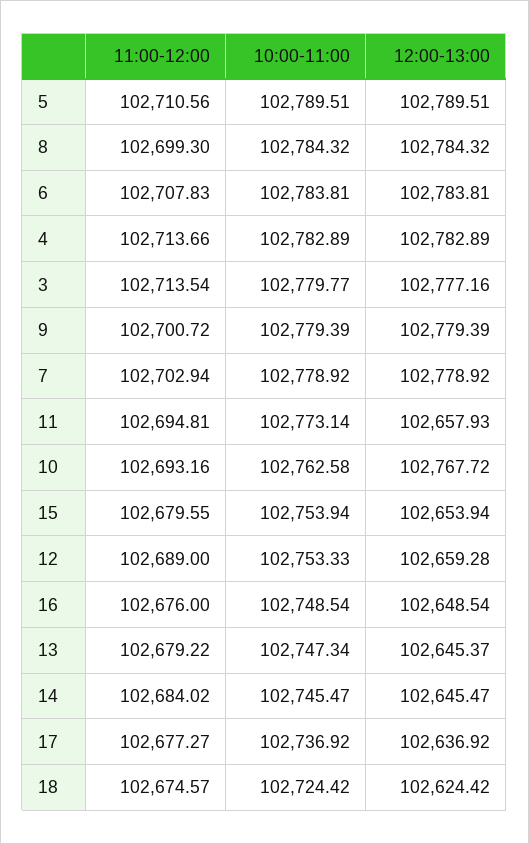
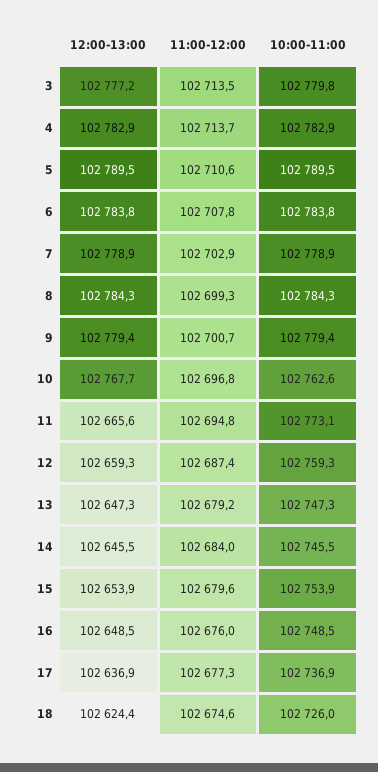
  {
    "11:00-12:00": {
      "5": 102710.56,
      "8": 102699.3,
      "6": 102707.83,
      "4": 102713.66,
      "3": 102713.54,
      "9": 102700.72,
      "7": 102702.94,
      "11": 102694.81,
-     "10": 102693.16,
+     "10": 102696.8,
      "15": 102679.55,
-     "12": 102689,
+     "12": 102687.4,
      "16": 102676,
      "13": 102679.22,
      "14": 102684.02,
      "17": 102677.27,
      "18": 102674.57
    },
    "10:00-11:00": {
      "5": 102789.51,
      "8": 102784.32,
      "6": 102783.81,
      "4": 102782.89,
      "3": 102779.77,
      "9": 102779.39,
      "7": 102778.92,
      "11": 102773.14,
      "10": 102762.58,
      "15": 102753.94,
-     "12": 102753.33,
+     "12": 102759.3,
      "16": 102748.54,
      "13": 102747.34,
      "14": 102745.47,
      "17": 102736.92,
-     "18": 102724.42
+     "18": 102726
    },
    "12:00-13:00": {
      "5": 102789.51,
      "8": 102784.32,
      "6": 102783.81,
      "4": 102782.89,
      "3": 102777.16,
      "9": 102779.39,
      "7": 102778.92,
-     "11": 102657.93,
+     "11": 102665.6,
      "10": 102767.72,
      "15": 102653.94,
      "12": 102659.28,
      "16": 102648.54,
-     "13": 102645.37,
+     "13": 102647.3,
      "14": 102645.47,
      "17": 102636.92,
      "18": 102624.42
    }
  }

